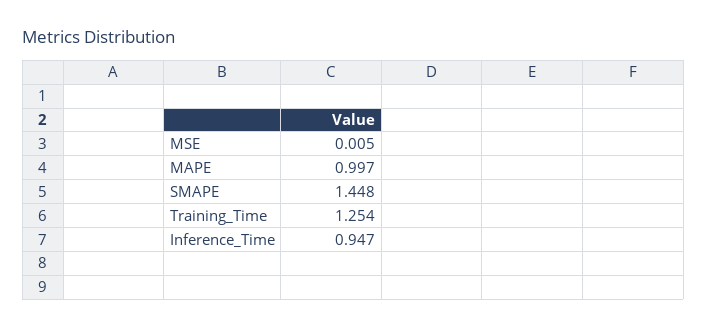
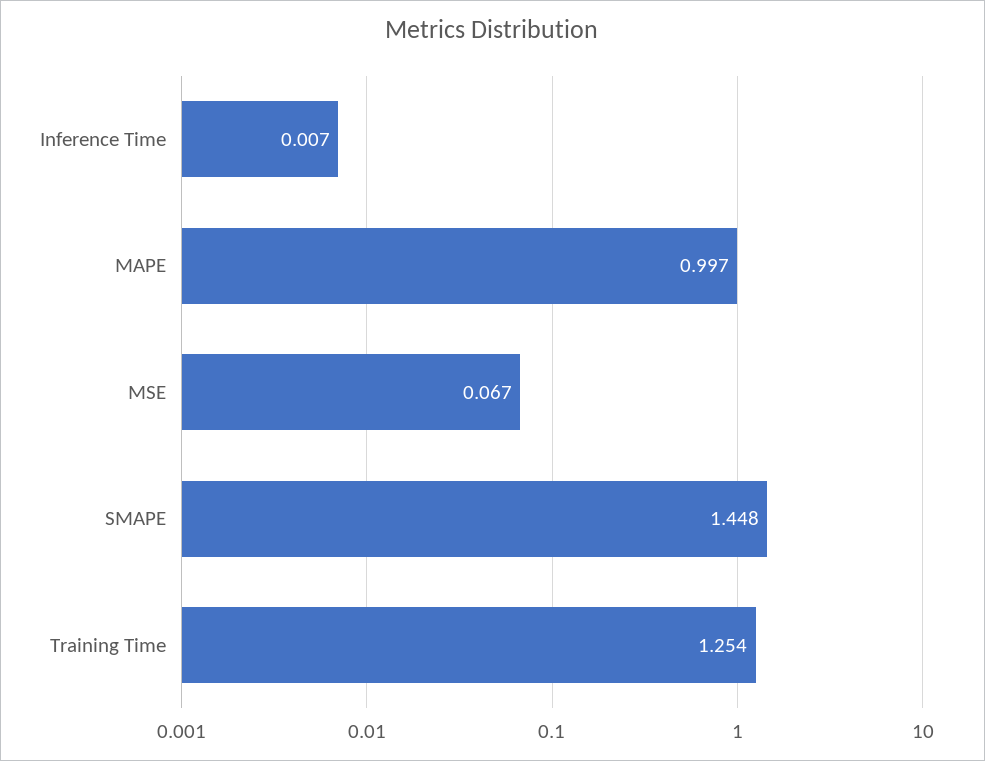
  {
-   "MSE": 0.005,
+   "MSE": 0.067,
    "MAPE": 0.997,
    "SMAPE": 1.448,
    "Training_Time": 1.254,
-   "Inference_Time": 0.947
+   "Inference_Time": 0.007
  }

